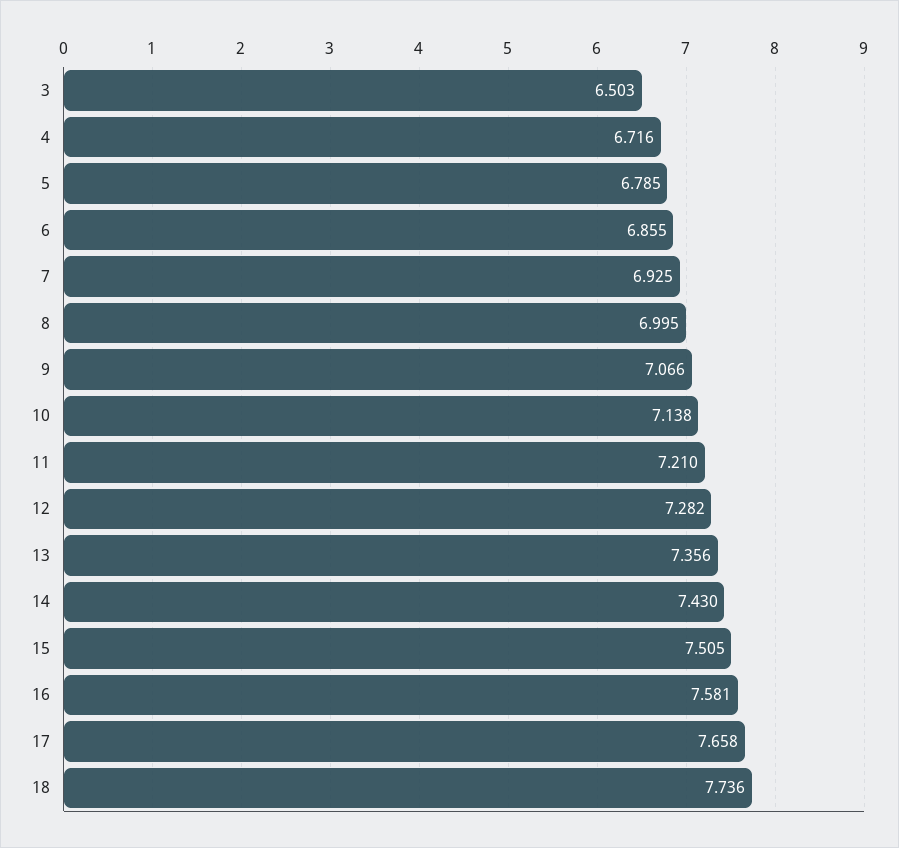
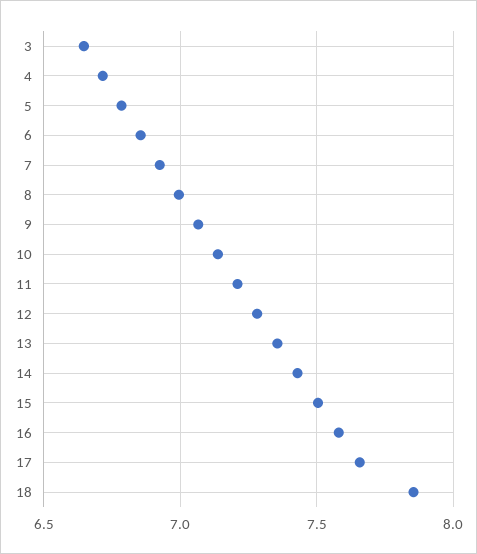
  {
-   "3": 6.503,
+   "3": 6.65,
    "4": 6.716,
    "5": 6.785,
    "6": 6.855,
    "7": 6.925,
    "8": 6.995,
    "9": 7.066,
    "10": 7.138,
    "11": 7.21,
    "12": 7.282,
    "13": 7.356,
    "14": 7.43,
    "15": 7.505,
    "16": 7.581,
    "17": 7.658,
-   "18": 7.736
+   "18": 7.85
  }

